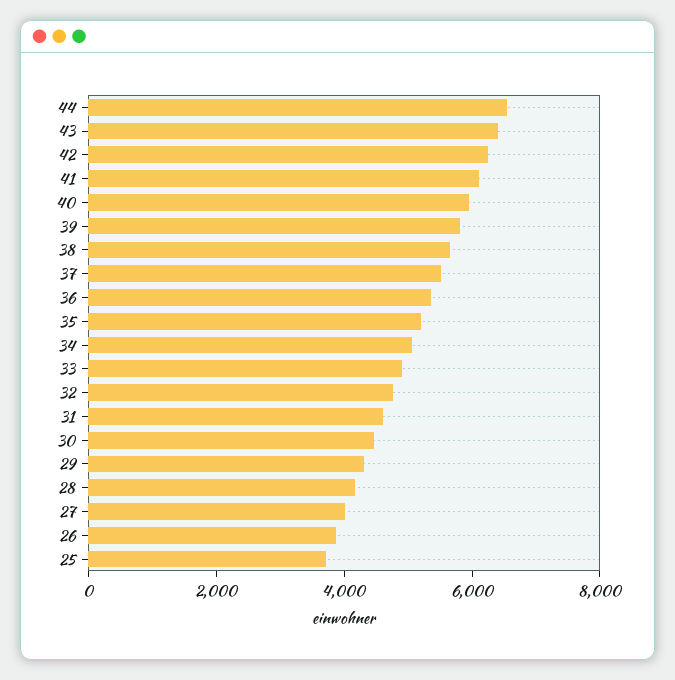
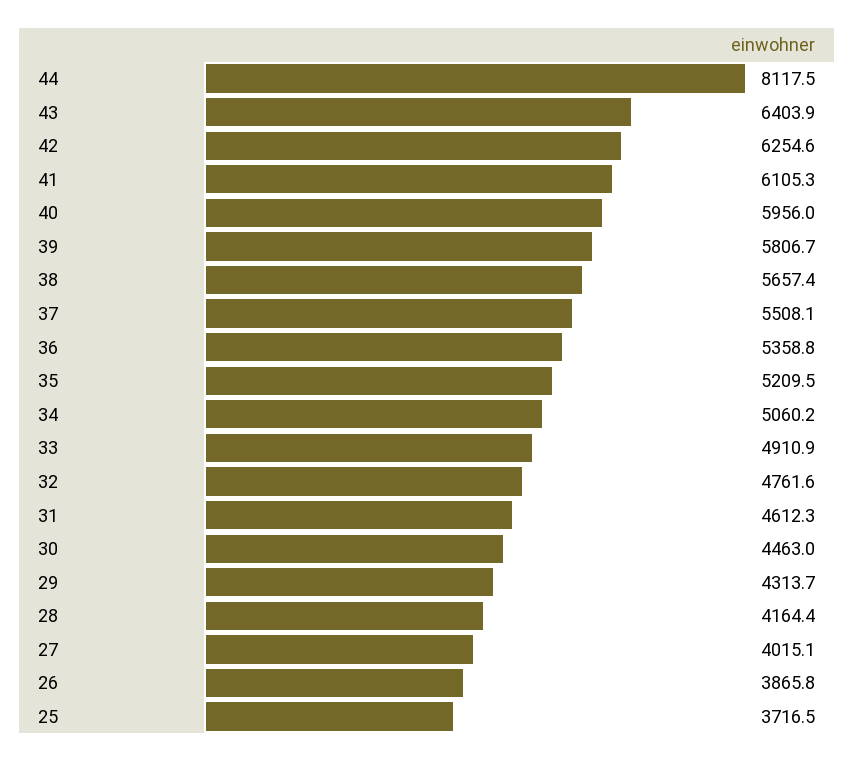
  {
-   "44": 6500,
+   "44": 8117.5,
    "43": 6403.9,
    "42": 6254.6,
    "41": 6105.3,
    "40": 5956,
    "39": 5806.7,
    "38": 5657.4,
    "37": 5508.1,
    "36": 5358.8,
    "35": 5209.5,
    "34": 5060.2,
    "33": 4910.9,
    "32": 4761.6,
    "31": 4612.3,
    "30": 4463,
    "29": 4313.7,
    "28": 4164.4,
    "27": 4015.1,
    "26": 3865.8,
    "25": 3716.5
  }

